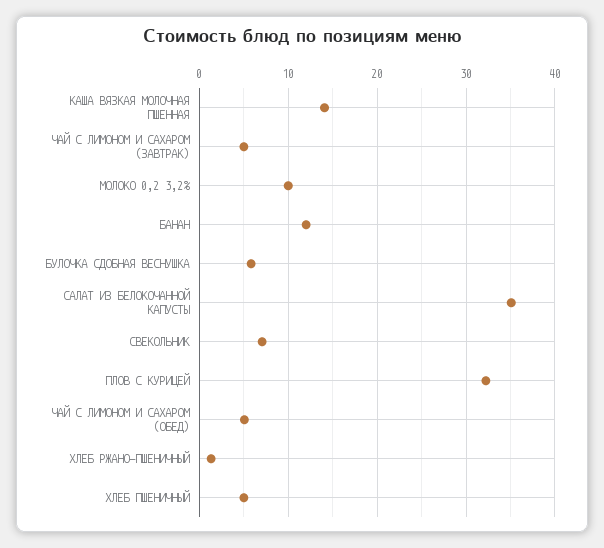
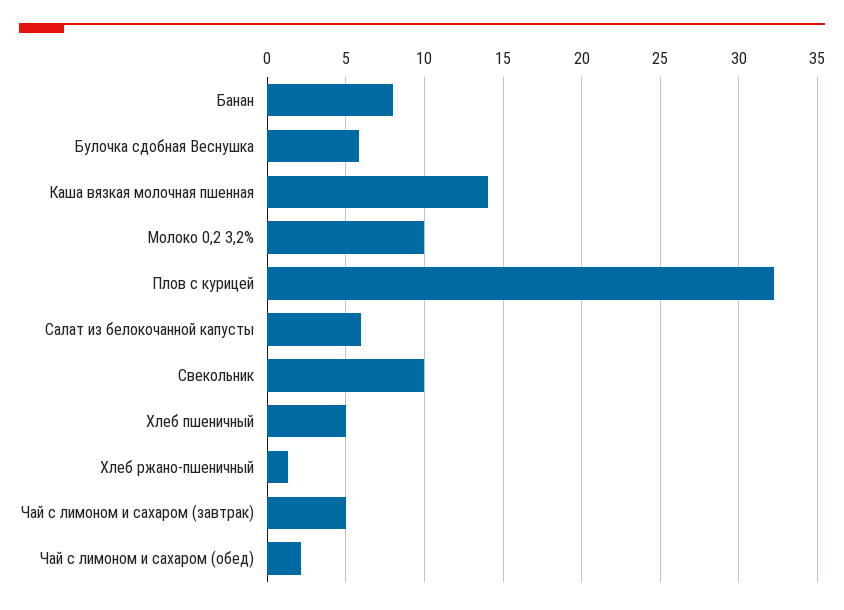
  {
    "КАША ВЯЗКАЯ МОЛОЧНАЯ ПШЕННАЯ": 14,
    "ЧАЙ С ЛИМОНОМ И САХАРОМ (ЗАВТРАК)": 5,
    "МОЛОКО 0,2 3,2%": 10,
-   "БАНАН": 12,
+   "БАНАН": 8,
    "БУЛОЧКА СДОБНАЯ ВЕСНУШКА": 6,
-   "САЛАТ ИЗ БЕЛОКОЧАННОЙ КАПУСТЫ": 35,
+   "САЛАТ ИЗ БЕЛОКОЧАННОЙ КАПУСТЫ": 6,
-   "СВЕКОЛЬНИК": 7,
+   "СВЕКОЛЬНИК": 10,
    "ПЛОВ С КУРИЦЕЙ": 32,
-   "ЧАЙ С ЛИМОНОМ И САХАРОМ (ОБЕД)": 5,
+   "ЧАЙ С ЛИМОНОМ И САХАРОМ (ОБЕД)": 2,
    "ХЛЕБ РЖАНО-ПШЕНИЧНЫЙ": 1.5,
    "ХЛЕБ ПШЕНИЧНЫЙ": 5
  }

